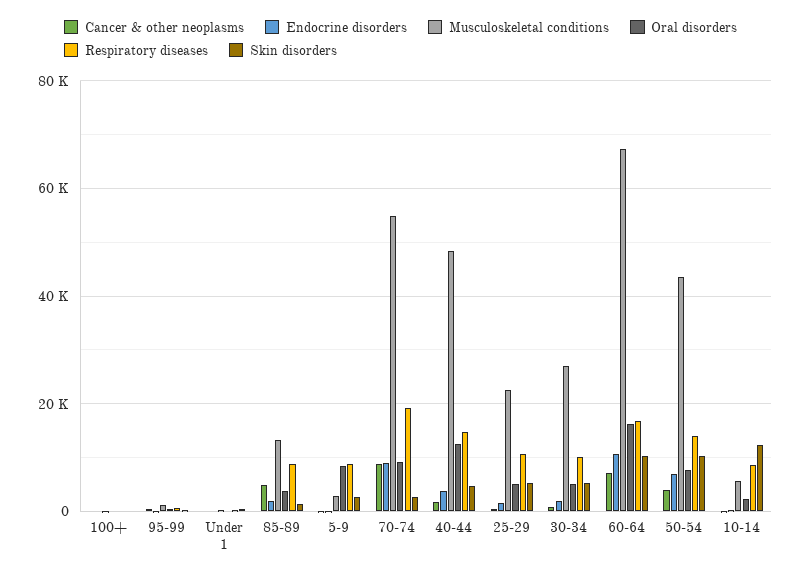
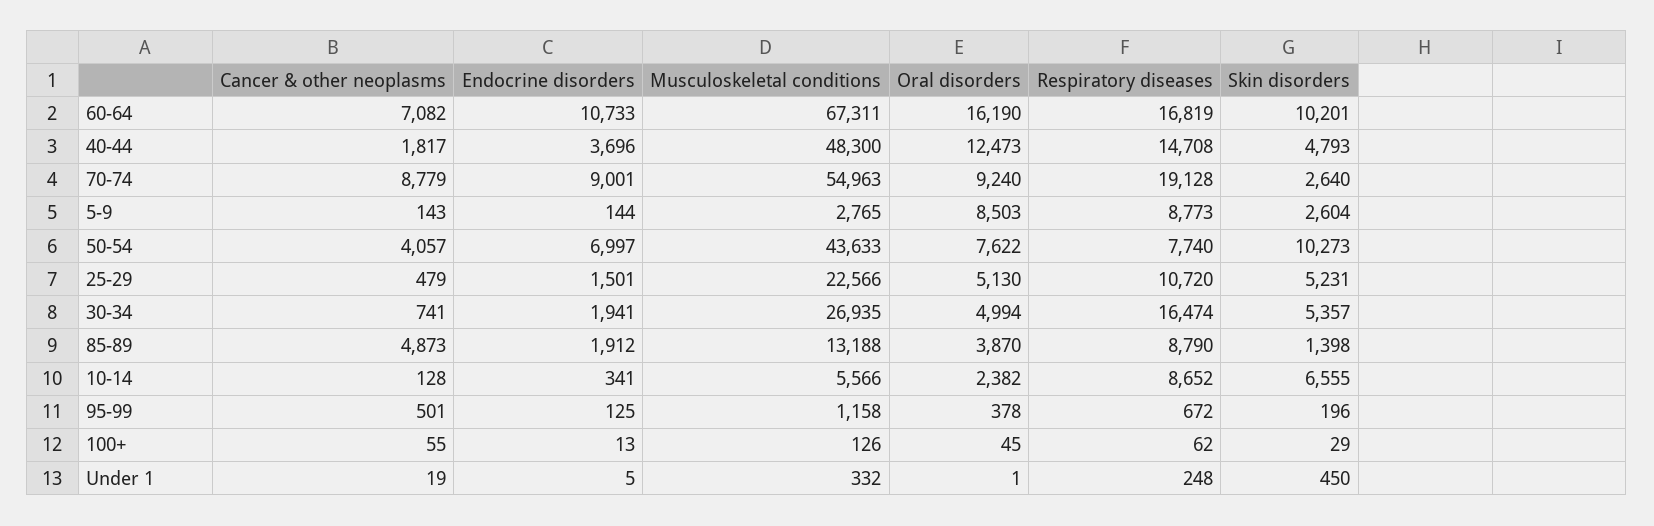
  {
    "Cancer & other neoplasms": {
      "100+": 55,
      "95-99": 501,
      "Under 1": 19,
      "85-89": 4873,
      "5-9": 143,
      "70-74": 8779,
      "40-44": 1817,
      "25-29": 479,
      "30-34": 741,
      "60-64": 7082,
      "50-54": 4057,
      "10-14": 128
    },
    "Endocrine disorders": {
      "100+": 13,
      "95-99": 125,
      "Under 1": 5,
      "85-89": 1912,
      "5-9": 144,
      "70-74": 9001,
      "40-44": 3696,
      "25-29": 1501,
      "30-34": 1941,
      "60-64": 10733,
      "50-54": 6997,
      "10-14": 341
    },
    "Musculoskeletal conditions": {
      "100+": 126,
      "95-99": 1158,
      "Under 1": 332,
      "85-89": 13188,
      "5-9": 2765,
      "70-74": 54963,
      "40-44": 48300,
      "25-29": 22566,
      "30-34": 26935,
      "60-64": 67311,
      "50-54": 43633,
      "10-14": 5566
    },
    "Oral disorders": {
      "100+": 45,
      "95-99": 378,
      "Under 1": 1,
      "85-89": 3870,
      "5-9": 8503,
      "70-74": 9240,
      "40-44": 12473,
      "25-29": 5130,
      "30-34": 4994,
      "60-64": 16190,
      "50-54": 7622,
      "10-14": 2382
    },
    "Respiratory diseases": {
      "100+": 62,
      "95-99": 672,
      "Under 1": 248,
      "85-89": 8790,
      "5-9": 8773,
      "70-74": 19128,
      "40-44": 14708,
      "25-29": 10720,
-     "30-34": 10000,
+     "30-34": 16474,
      "60-64": 16819,
-     "50-54": 14000,
+     "50-54": 7740,
      "10-14": 8652
    },
    "Skin disorders": {
      "100+": 29,
      "95-99": 196,
      "Under 1": 450,
      "85-89": 1398,
      "5-9": 2604,
      "70-74": 2640,
      "40-44": 4793,
      "25-29": 5231,
      "30-34": 5357,
      "60-64": 10201,
      "50-54": 10273,
-     "10-14": 12000
+     "10-14": 6555
    }
  }

